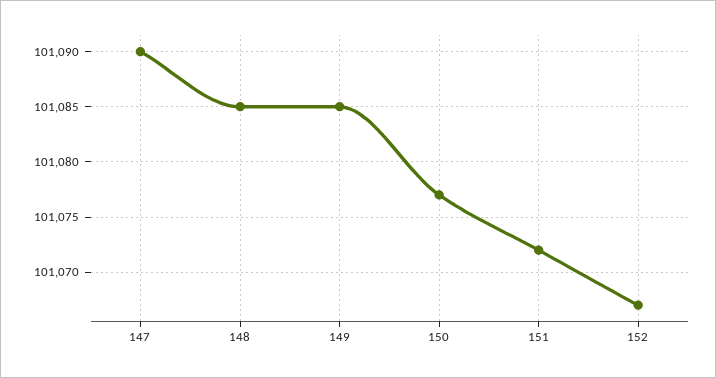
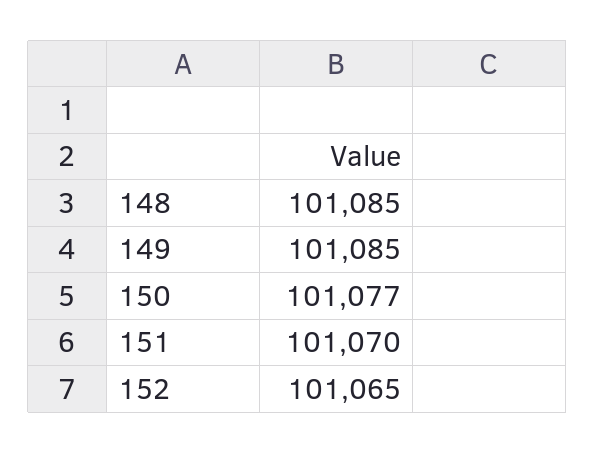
  {
-   "147": 101090,
    "148": 101085,
    "149": 101085,
    "150": 101077,
-   "151": 101072,
+   "151": 101070,
-   "152": 101067
+   "152": 101065
  }

